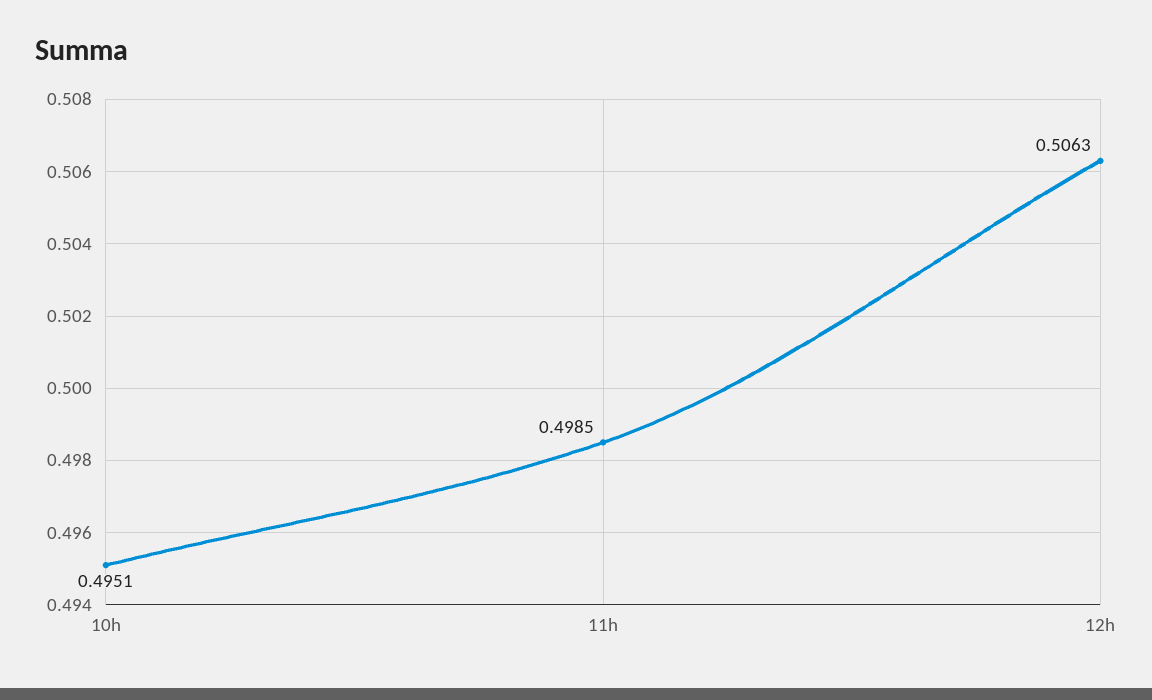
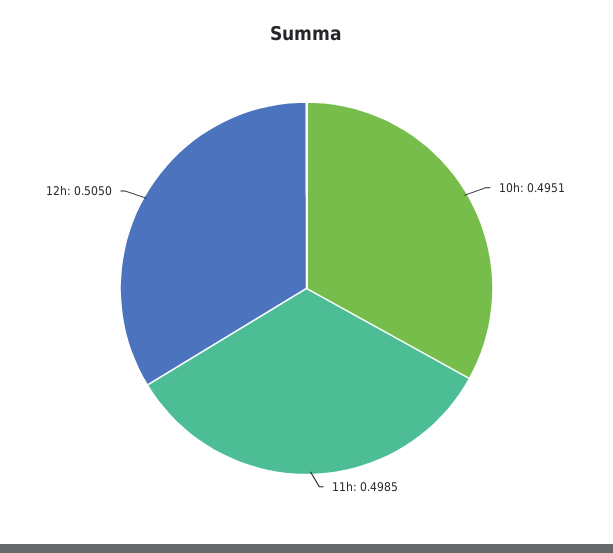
  {
    "10h": 0.4951,
    "11h": 0.4985,
-   "12h": 0.5063
+   "12h": 0.505
  }

